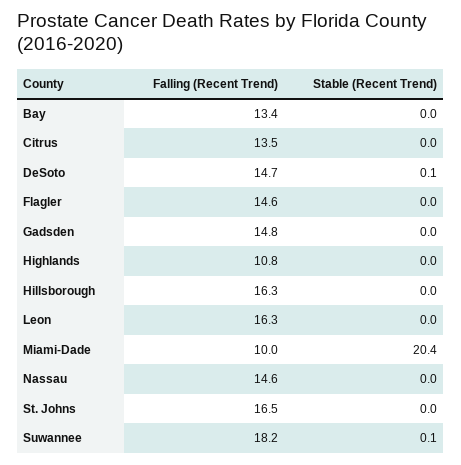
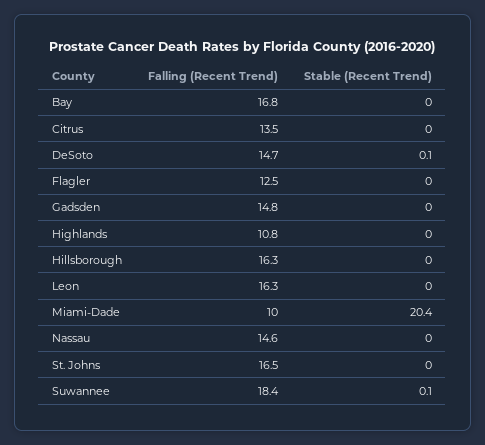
  {
    "Falling (Recent Trend)": {
-     "Bay": 13.4,
+     "Bay": 16.8,
      "Citrus": 13.5,
      "DeSoto": 14.7,
-     "Flagler": 14.6,
+     "Flagler": 12.5,
      "Gadsden": 14.8,
      "Highlands": 10.8,
      "Hillsborough": 16.3,
      "Leon": 16.3,
      "Miami-Dade": 10,
      "Nassau": 14.6,
      "St. Johns": 16.5,
-     "Suwannee": 18.2
+     "Suwannee": 18.4
    },
    "Stable (Recent Trend)": {
      "Bay": 0,
      "Citrus": 0,
      "DeSoto": 0.1,
      "Flagler": 0,
      "Gadsden": 0,
      "Highlands": 0,
      "Hillsborough": 0,
      "Leon": 0,
      "Miami-Dade": 20.4,
      "Nassau": 0,
      "St. Johns": 0,
      "Suwannee": 0.1
    }
  }

